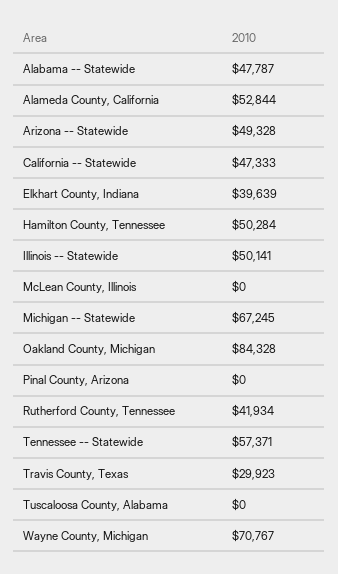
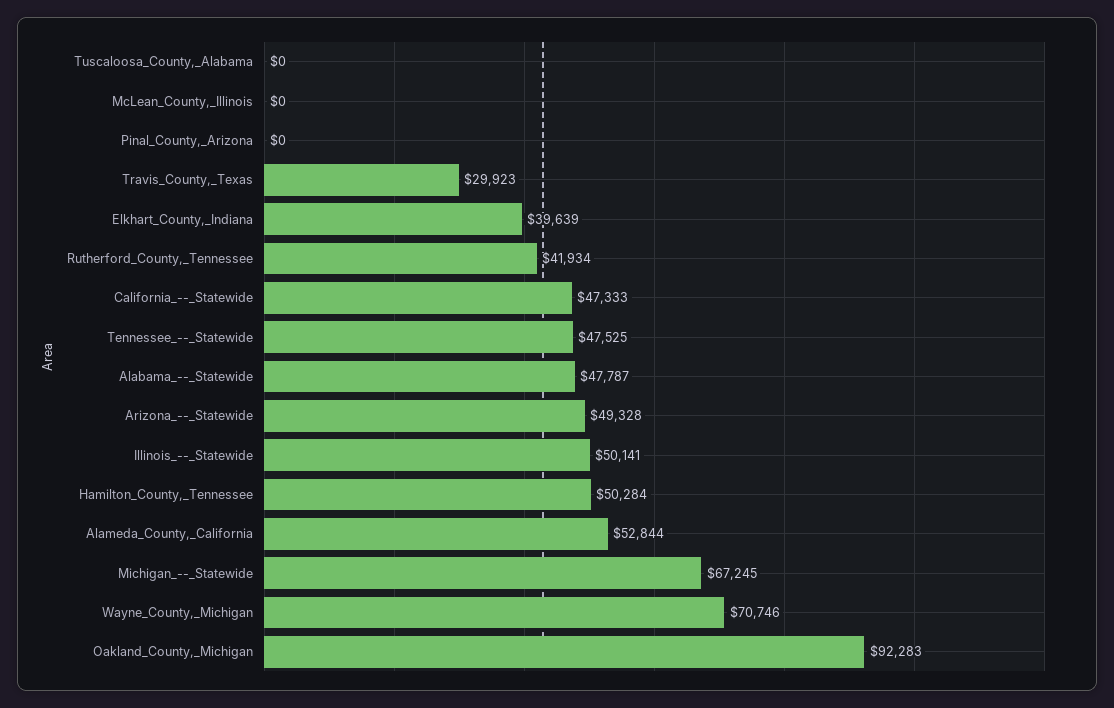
  {
    "Alabama -- Statewide": 47787,
    "Alameda County, California": 52844,
    "Arizona -- Statewide": 49328,
    "California -- Statewide": 47333,
    "Elkhart County, Indiana": 39639,
    "Hamilton County, Tennessee": 50284,
    "Illinois -- Statewide": 50141,
    "McLean County, Illinois": 0,
    "Michigan -- Statewide": 67245,
-   "Oakland County, Michigan": 84328,
+   "Oakland County, Michigan": 92283,
    "Pinal County, Arizona": 0,
    "Rutherford County, Tennessee": 41934,
-   "Tennessee -- Statewide": 57371,
+   "Tennessee -- Statewide": 47525,
    "Travis County, Texas": 29923,
    "Tuscaloosa County, Alabama": 0,
-   "Wayne County, Michigan": 70767
+   "Wayne County, Michigan": 70746
  }

